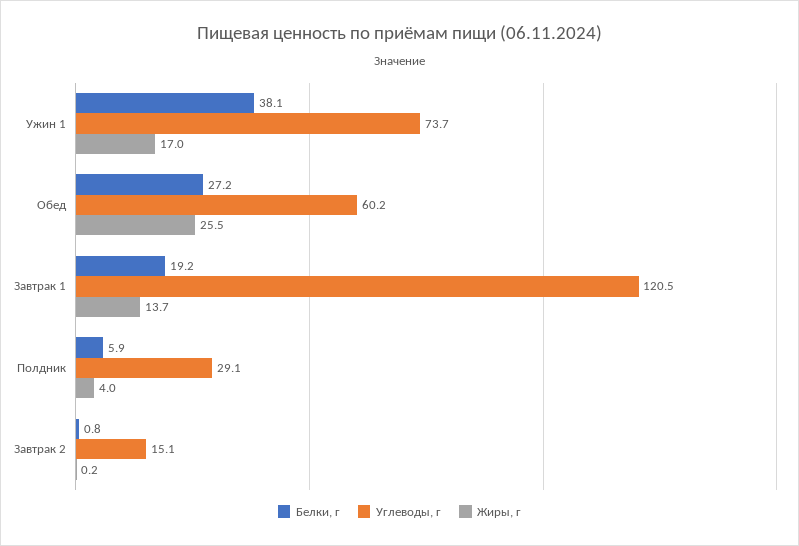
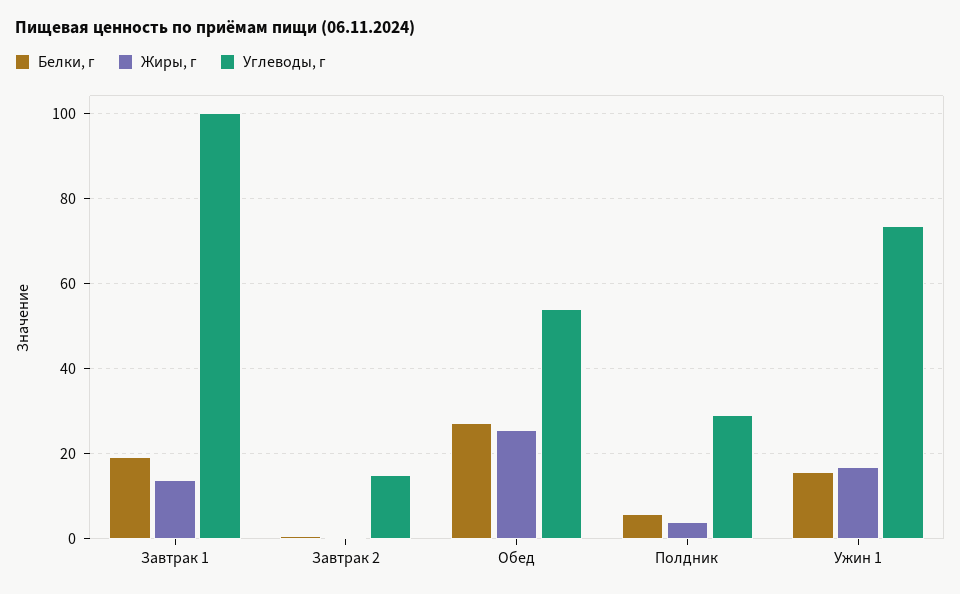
  {
    "Белки, г": {
-     "Ужин 1": 38.1,
+     "Ужин 1": 16,
      "Обед": 27.2,
      "Завтрак 1": 19.2,
      "Полдник": 5.9,
      "Завтрак 2": 0.8
    },
    "Углеводы, г": {
      "Ужин 1": 73.7,
-     "Обед": 60.2,
+     "Обед": 54,
-     "Завтрак 1": 120.5,
+     "Завтрак 1": 100,
      "Полдник": 29.1,
      "Завтрак 2": 15.1
    },
    "Жиры, г": {
      "Ужин 1": 17,
      "Обед": 25.5,
      "Завтрак 1": 13.7,
      "Полдник": 4,
      "Завтрак 2": 0.2
    }
  }

